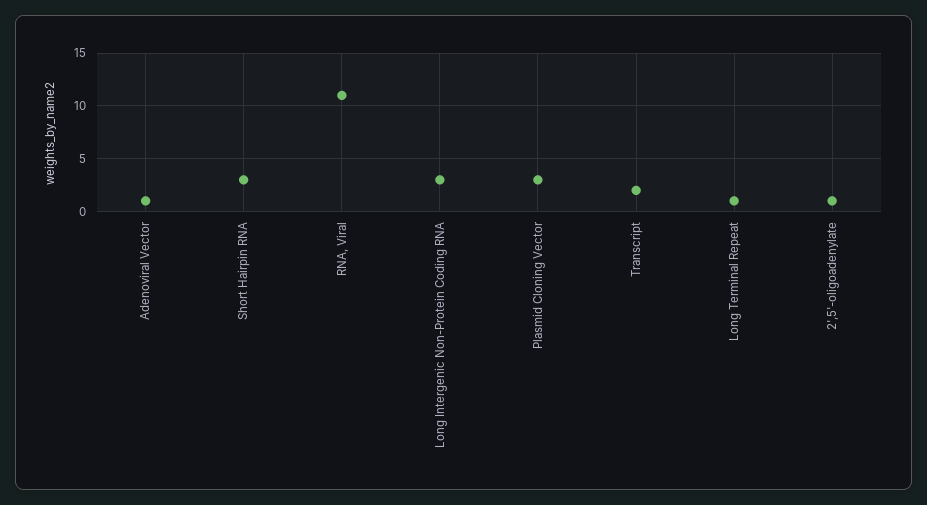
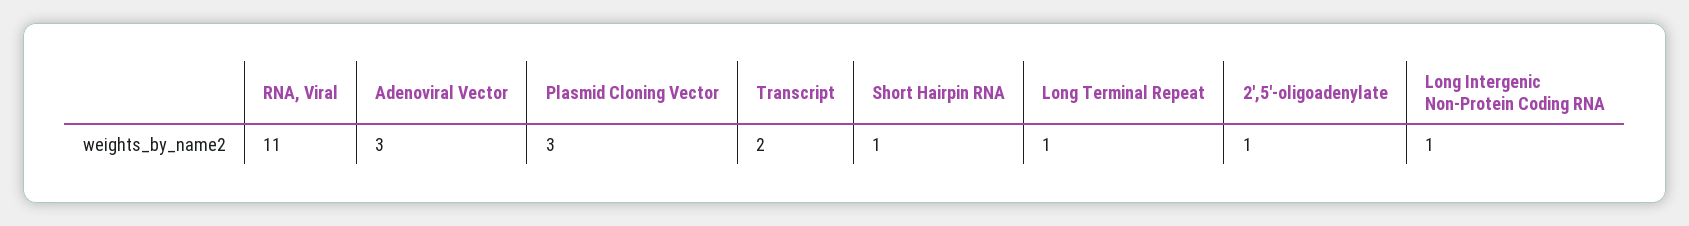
  {
-   "Adenoviral Vector": 1,
+   "Adenoviral Vector": 3,
-   "Short Hairpin RNA": 3,
+   "Short Hairpin RNA": 1,
    "RNA, Viral": 11,
-   "Long Intergenic Non-Protein Coding RNA": 3,
+   "Long Intergenic Non-Protein Coding RNA": 1,
    "Plasmid Cloning Vector": 3,
    "Transcript": 2,
    "Long Terminal Repeat": 1,
    "2',5'-oligoadenylate": 1
  }

